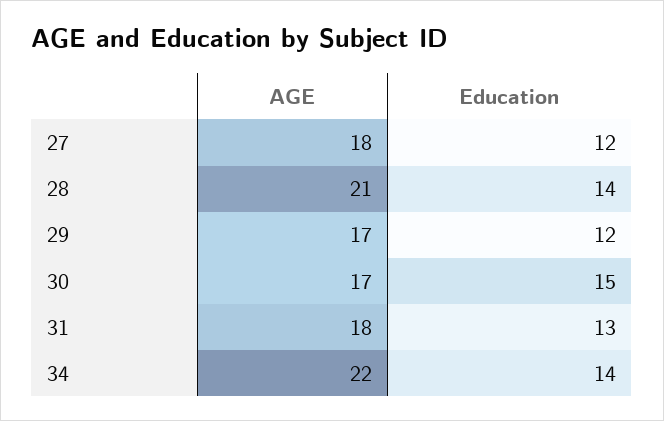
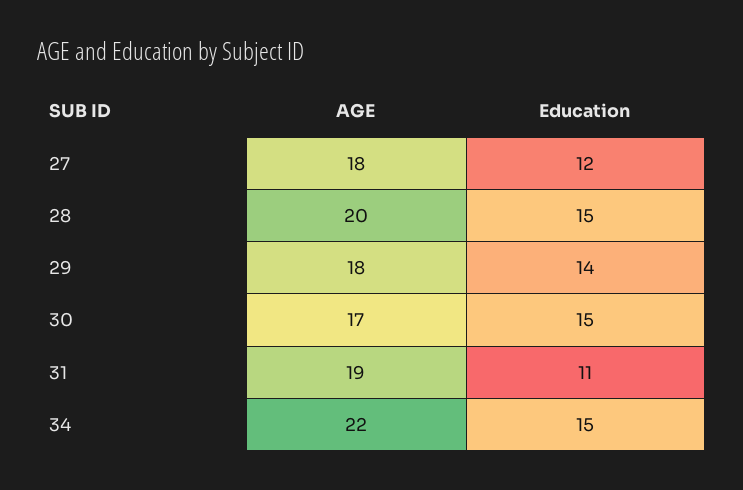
  {
    "AGE": {
      "27": 18,
-     "28": 21,
+     "28": 20,
-     "29": 17,
+     "29": 18,
      "30": 17,
-     "31": 18,
+     "31": 19,
      "34": 22
    },
    "Education": {
      "27": 12,
-     "28": 14,
+     "28": 15,
-     "29": 12,
+     "29": 14,
      "30": 15,
-     "31": 13,
+     "31": 11,
-     "34": 14
+     "34": 15
    }
  }

